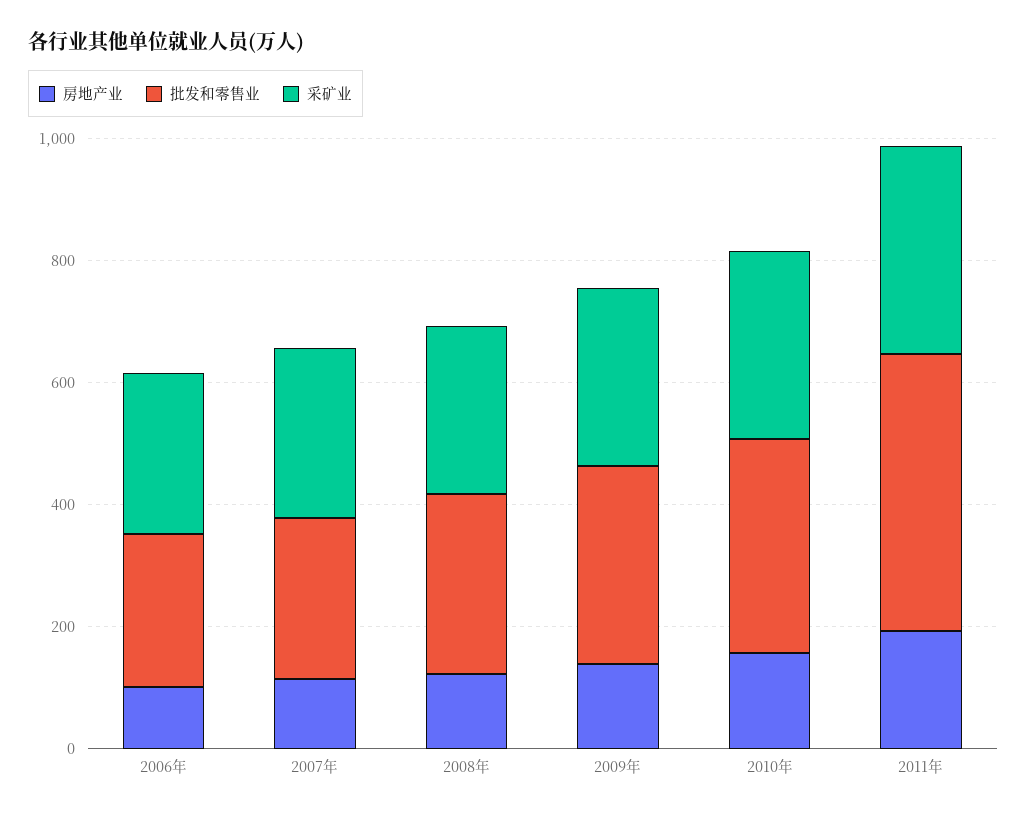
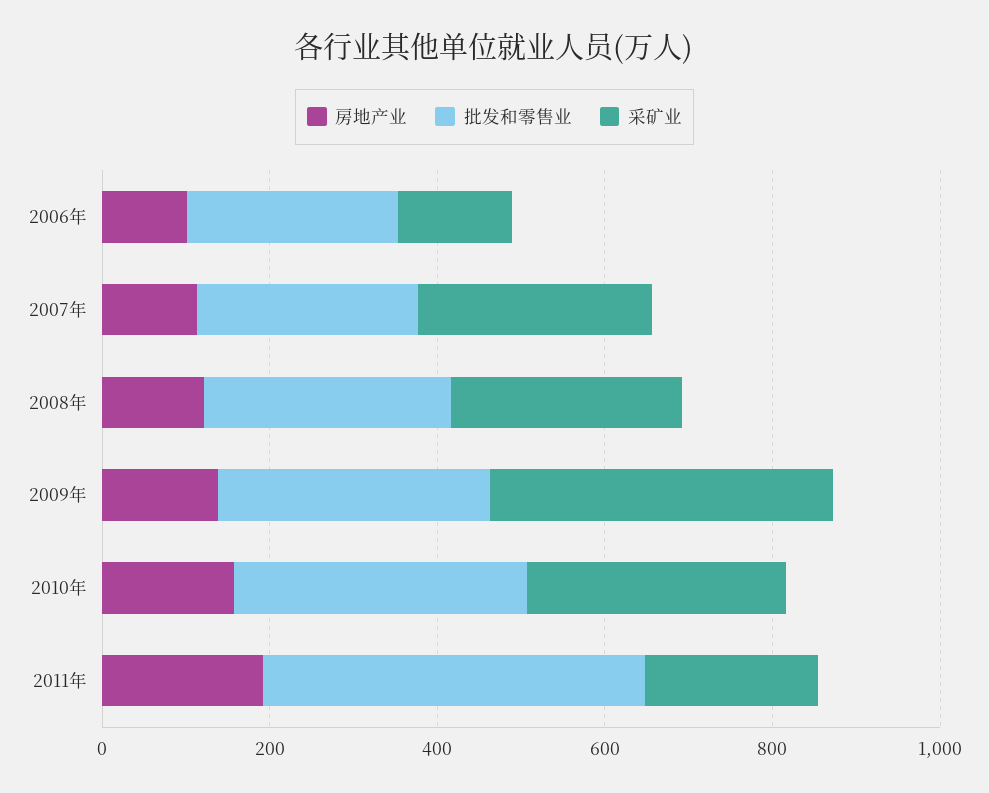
  {
    "房地产业": {
      "2006年": 100,
      "2007年": 100,
      "2008年": 100,
      "2009年": 150,
      "2010年": 150,
      "2011年": 200
    },
    "批发和零售业": {
      "2006年": 250,
      "2007年": 250,
      "2008年": 300,
      "2009年": 300,
      "2010年": 350,
      "2011年": 450
    },
    "采矿业": {
-     "2006年": 250,
+     "2006年": 150,
      "2007年": 300,
      "2008年": 300,
-     "2009年": 300,
+     "2009年": 400,
      "2010年": 300,
-     "2011年": 350
+     "2011年": 200
    }
  }

